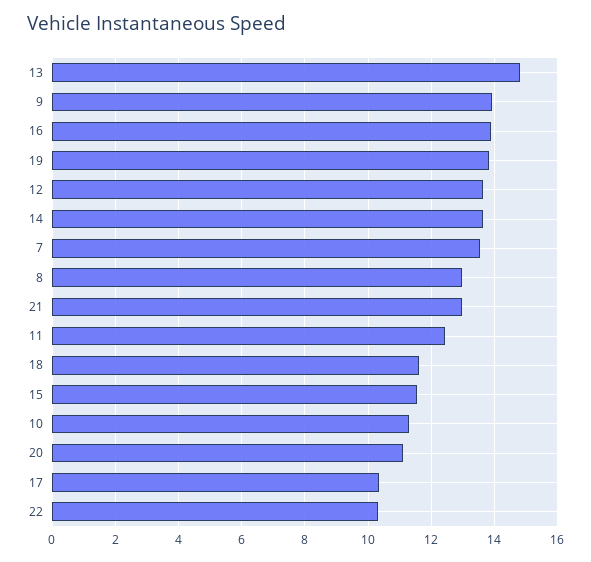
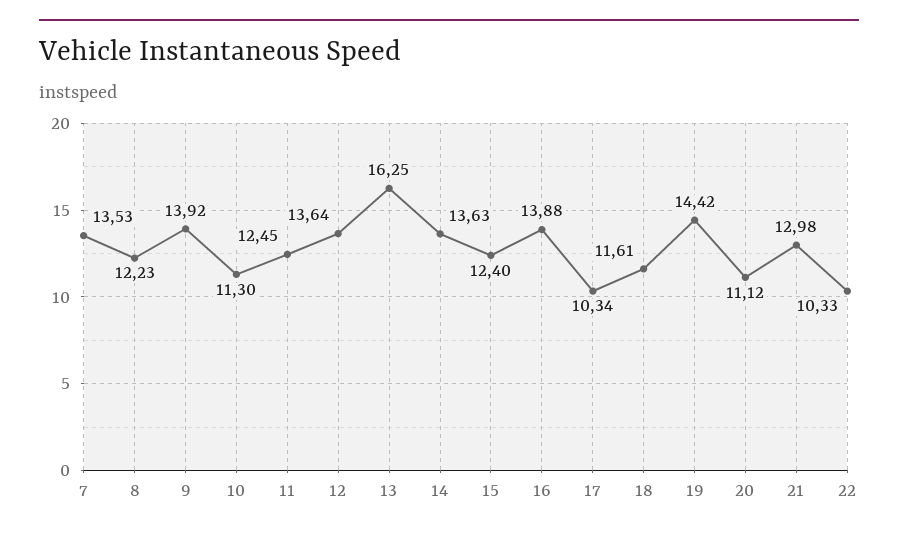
  {
-   "13": 14.8,
+   "13": 16.25,
    "9": 13.92,
    "16": 13.88,
-   "19": 13.8,
+   "19": 14.42,
    "12": 13.64,
    "14": 13.63,
    "7": 13.53,
-   "8": 13,
+   "8": 12.23,
    "21": 12.98,
    "11": 12.45,
    "18": 11.61,
-   "15": 11.6,
+   "15": 12.4,
    "10": 11.3,
    "20": 11.12,
    "17": 10.34,
    "22": 10.33
  }

